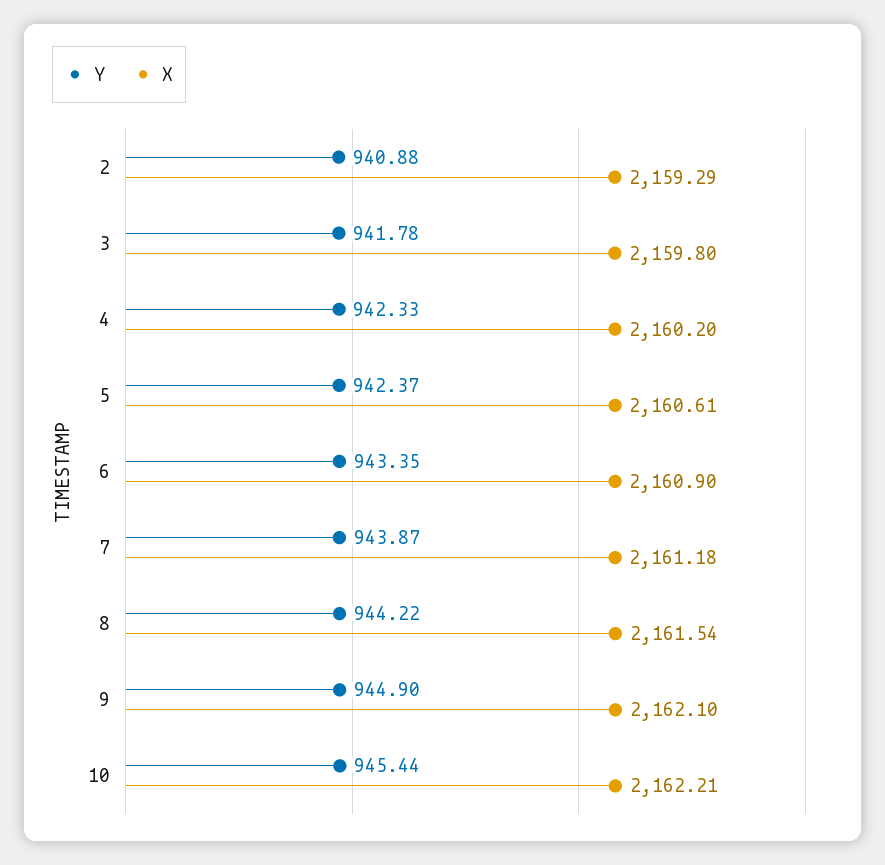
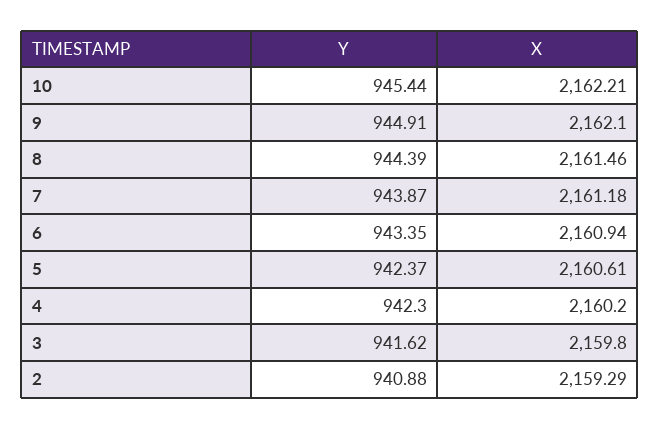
  {
    "Y": {
      "2": 940.88,
-     "3": 941.78,
+     "3": 941.62,
-     "4": 942.33,
+     "4": 942.3,
      "5": 942.37,
      "6": 943.35,
      "7": 943.87,
-     "8": 944.22,
+     "8": 944.39,
-     "9": 944.9,
+     "9": 944.91,
      "10": 945.44
    },
    "X": {
      "2": 2159.29,
      "3": 2159.8,
      "4": 2160.2,
      "5": 2160.61,
-     "6": 2160.9,
+     "6": 2160.94,
      "7": 2161.18,
-     "8": 2161.54,
+     "8": 2161.46,
      "9": 2162.1,
      "10": 2162.21
    }
  }

